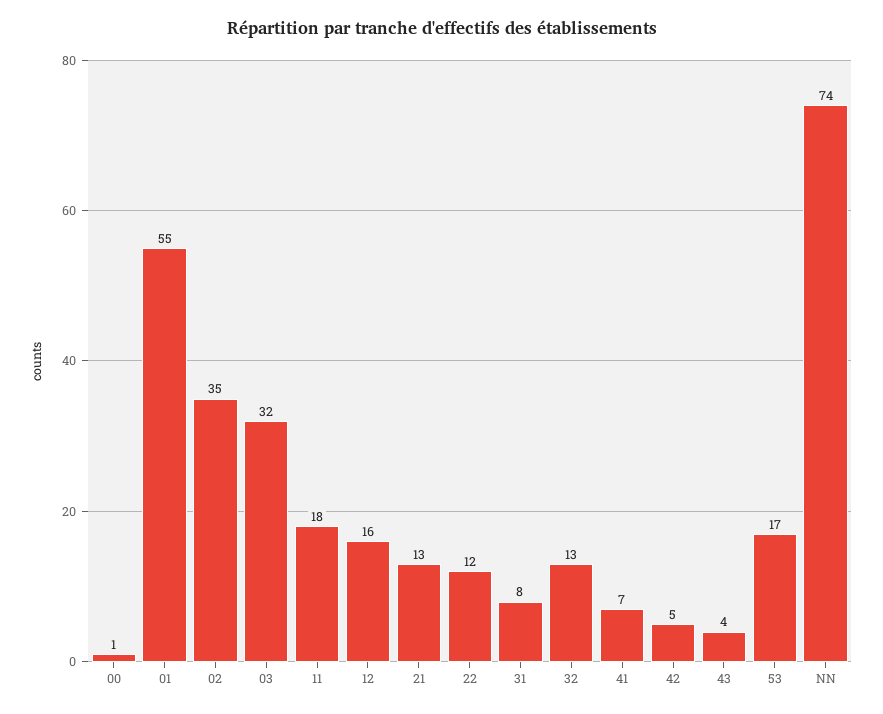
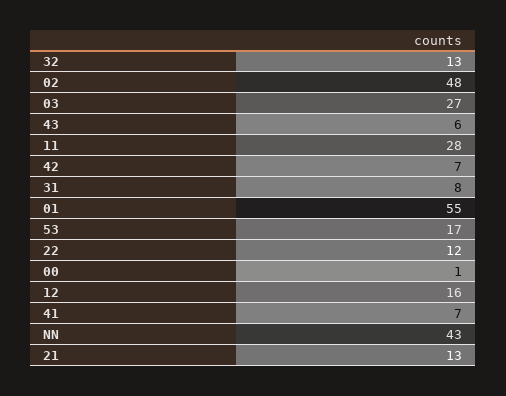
  {
    "00": 1,
    "01": 55,
-   "02": 35,
+   "02": 48,
-   "03": 32,
+   "03": 27,
-   "11": 18,
+   "11": 28,
    "12": 16,
    "21": 13,
    "22": 12,
    "31": 8,
    "32": 13,
    "41": 7,
-   "42": 5,
+   "42": 7,
-   "43": 4,
+   "43": 6,
    "53": 17,
-   "NN": 74
+   "NN": 43
  }

